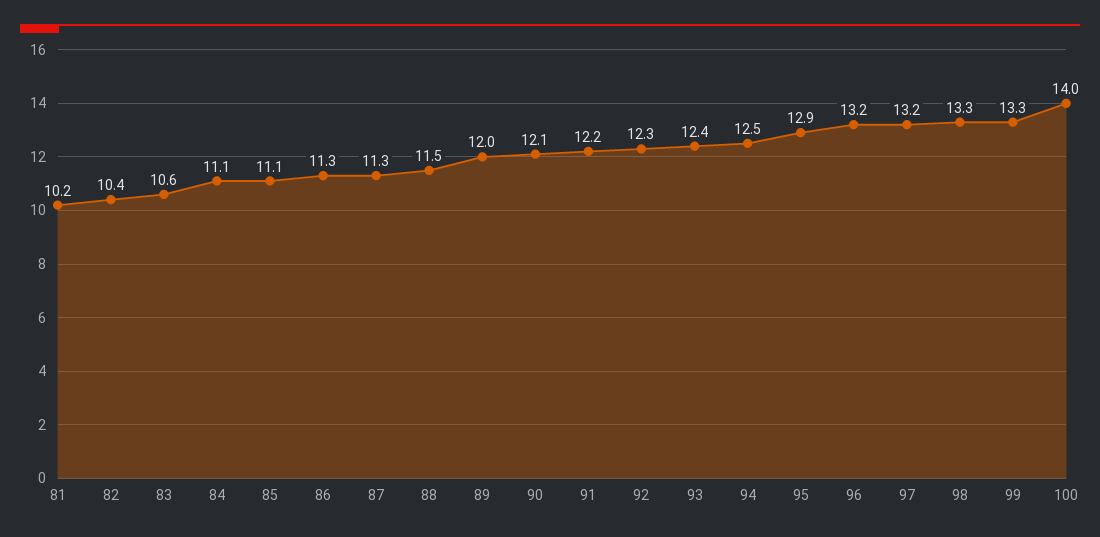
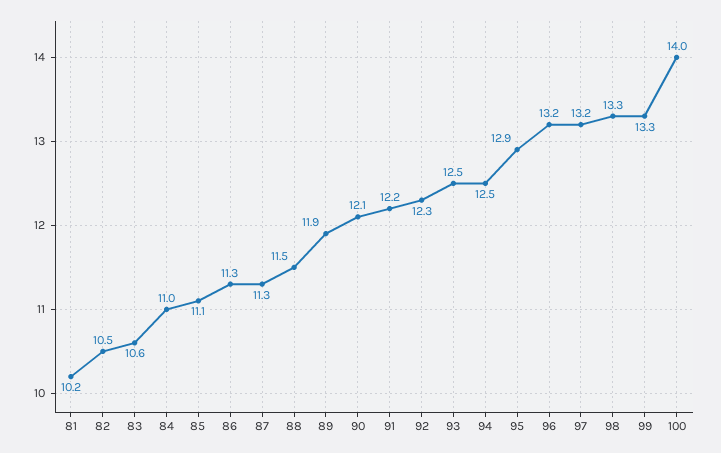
  {
    "81": 10.2,
-   "82": 10.4,
+   "82": 10.5,
    "83": 10.6,
-   "84": 11.1,
+   "84": 11,
    "85": 11.1,
    "86": 11.3,
    "87": 11.3,
    "88": 11.5,
-   "89": 12,
+   "89": 11.9,
    "90": 12.1,
    "91": 12.2,
    "92": 12.3,
-   "93": 12.4,
+   "93": 12.5,
    "94": 12.5,
    "95": 12.9,
    "96": 13.2,
    "97": 13.2,
    "98": 13.3,
    "99": 13.3,
    "100": 14
  }

